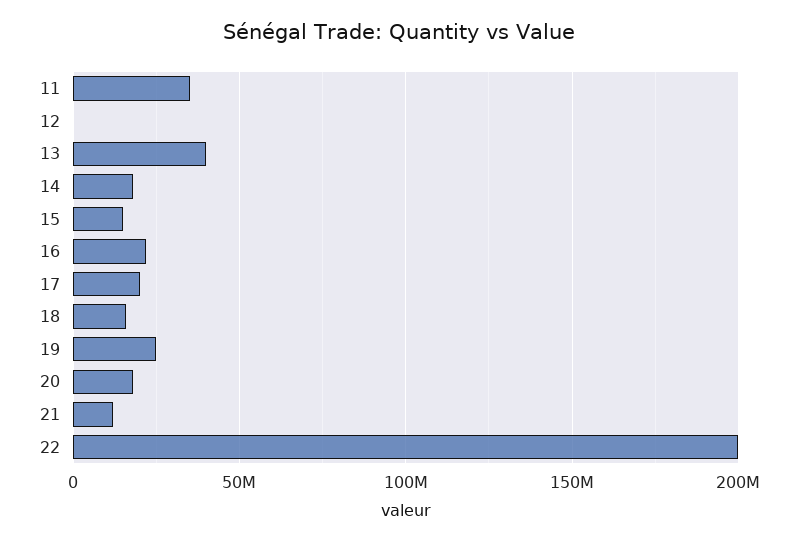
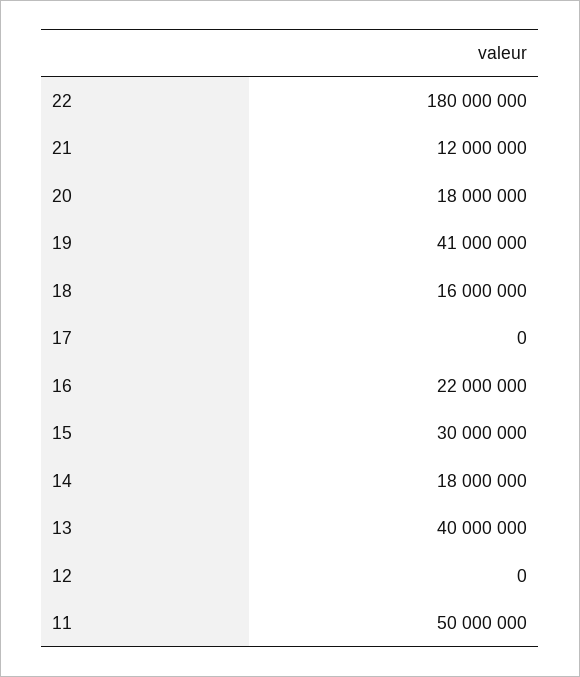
  {
-   "11": 35000000,
+   "11": 50000000,
    "12": 0,
    "13": 40000000,
    "14": 18000000,
-   "15": 15000000,
+   "15": 30000000,
    "16": 22000000,
-   "17": 20000000,
+   "17": 0,
    "18": 16000000,
-   "19": 25000000,
+   "19": 41000000,
    "20": 18000000,
    "21": 12000000,
-   "22": 200000000
+   "22": 180000000
  }

